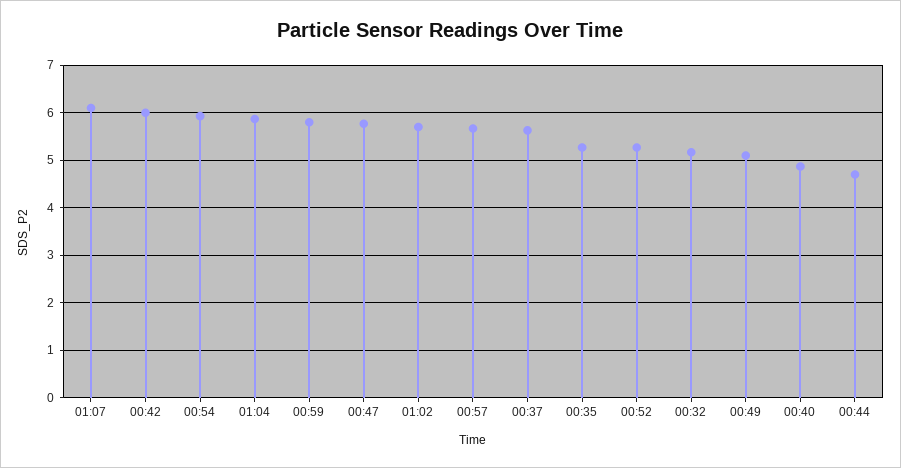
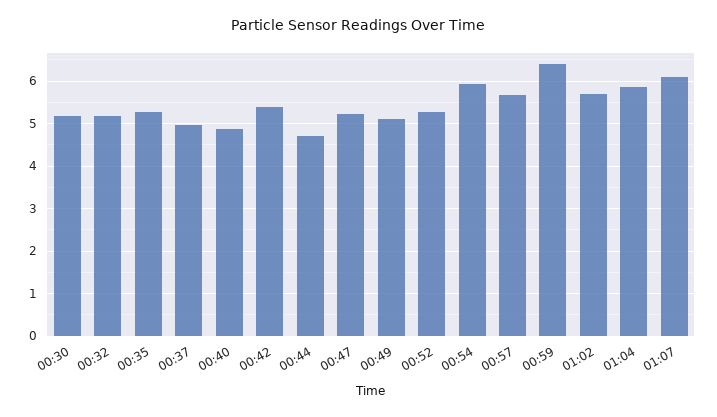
  {
    "01:07": 6.2,
-   "00:42": 6,
+   "00:42": 5.4,
    "00:54": 6,
    "01:04": 5.8,
-   "00:59": 5.8,
+   "00:59": 6.4,
-   "00:47": 5.8,
+   "00:47": 5.2,
    "01:02": 5.8,
    "00:57": 5.6,
-   "00:37": 5.6,
+   "00:37": 5,
    "00:35": 5.2,
    "00:52": 5.2,
    "00:32": 5.2,
    "00:49": 5.2,
    "00:40": 4.8,
-   "00:44": 4.8
+   "00:44": 4.8,
+   "00:30": 5.2
  }

